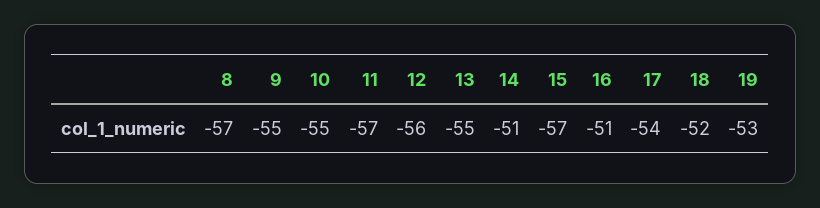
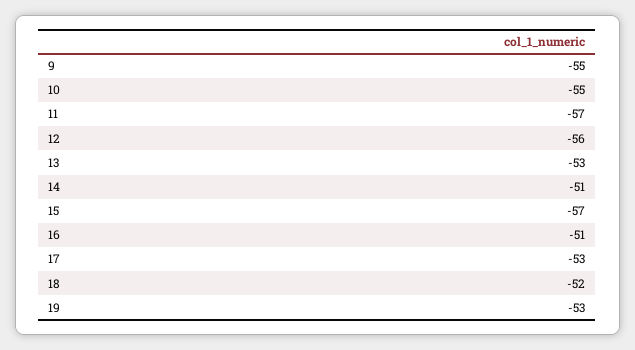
  {
-   "8": -57,
    "9": -55,
    "10": -55,
    "11": -57,
    "12": -56,
-   "13": -55,
+   "13": -53,
    "14": -51,
    "15": -57,
    "16": -51,
-   "17": -54,
+   "17": -53,
    "18": -52,
    "19": -53
  }

